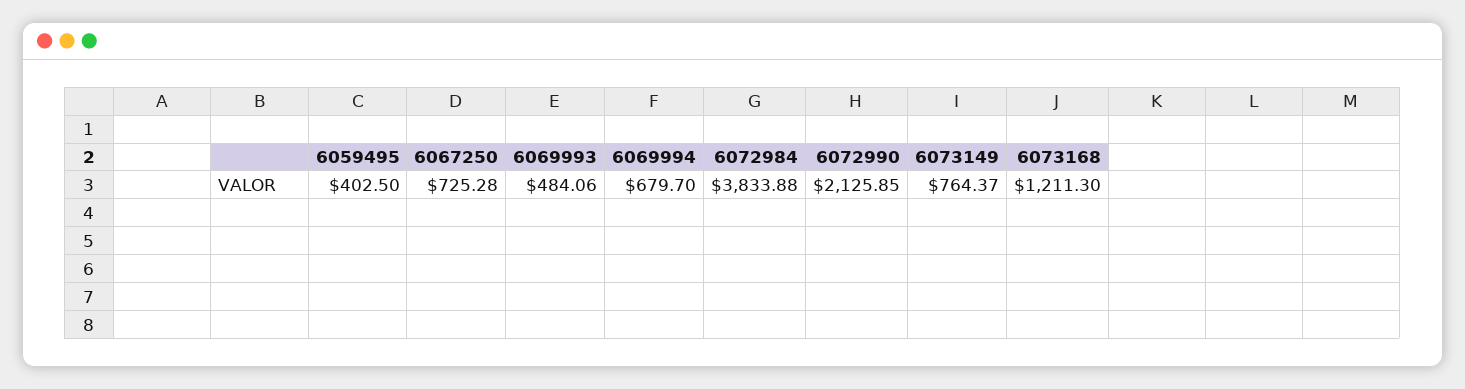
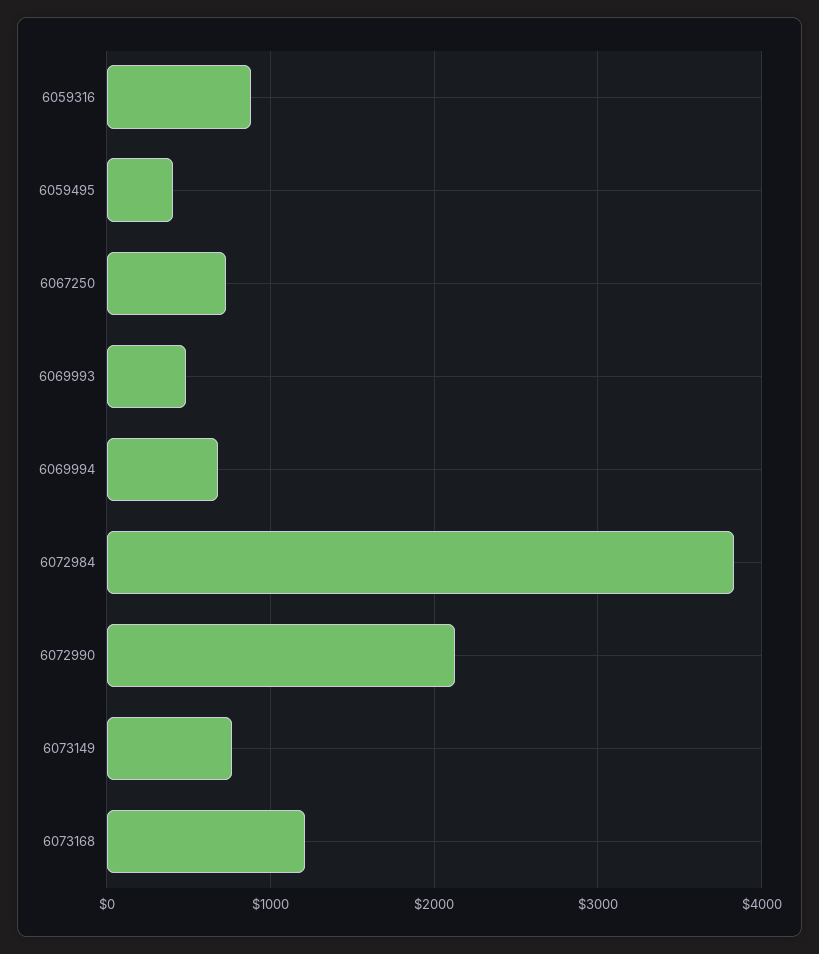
  {
    "6059495": 402.5,
    "6067250": 725.28,
    "6069993": 484.06,
    "6069994": 679.7,
    "6072984": 3833.88,
    "6072990": 2125.85,
    "6073149": 764.37,
-   "6073168": 1211.3
+   "6073168": 1211.3,
+   "6059316": 900
  }

